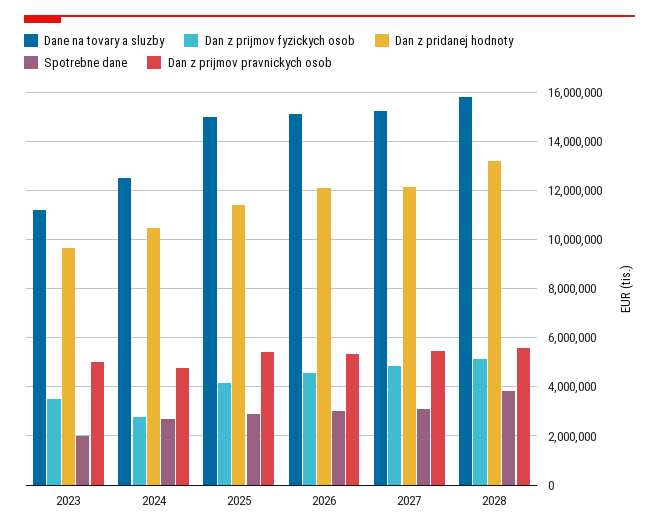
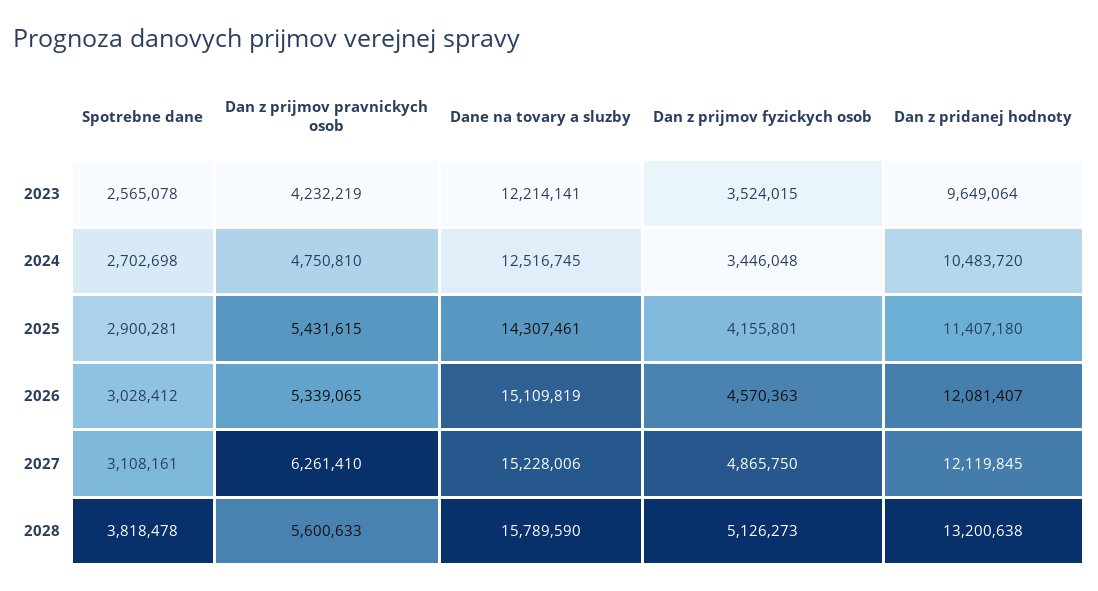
  {
    "Dane na tovary a sluzby": {
-     "2023": 11250000,
+     "2023": 12214141,
      "2024": 12516745,
-     "2025": 15000000,
+     "2025": 14307461,
      "2026": 15109819,
      "2027": 15228006,
      "2028": 15789590
    },
    "Dan z prijmov fyzickych osob": {
      "2023": 3524015,
-     "2024": 2750000,
+     "2024": 3446048,
      "2025": 4155801,
      "2026": 4570363,
      "2027": 4865750,
      "2028": 5126273
    },
    "Dan z pridanej hodnoty": {
      "2023": 9649064,
      "2024": 10483720,
      "2025": 11407180,
      "2026": 12081407,
      "2027": 12119845,
      "2028": 13200638
    },
    "Spotrebne dane": {
-     "2023": 2000000,
+     "2023": 2565078,
      "2024": 2702698,
      "2025": 2900281,
      "2026": 3028412,
      "2027": 3108161,
      "2028": 3818478
    },
    "Dan z prijmov pravnickych osob": {
-     "2023": 5000000,
+     "2023": 4232219,
      "2024": 4750810,
      "2025": 5431615,
      "2026": 5339065,
-     "2027": 5500000,
+     "2027": 6261410,
      "2028": 5600633
    }
  }

